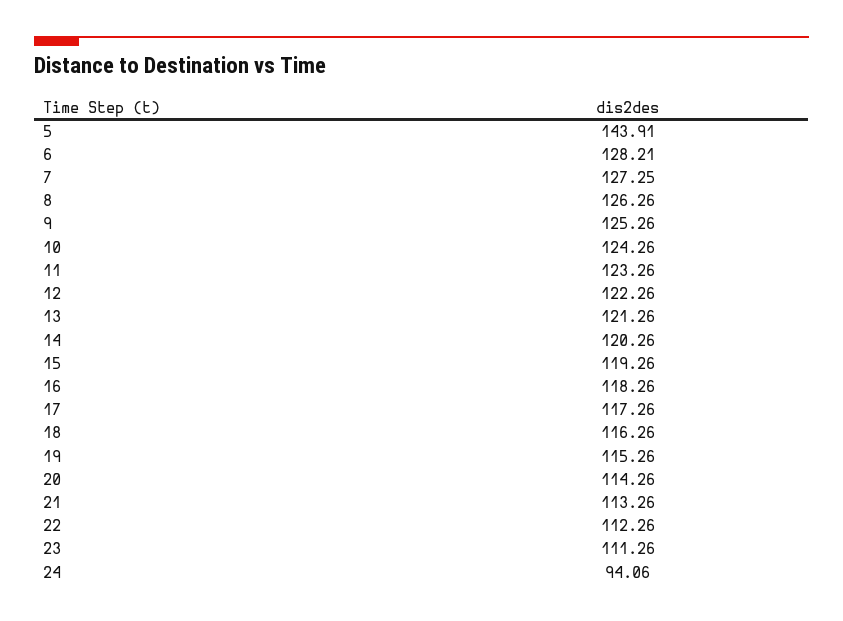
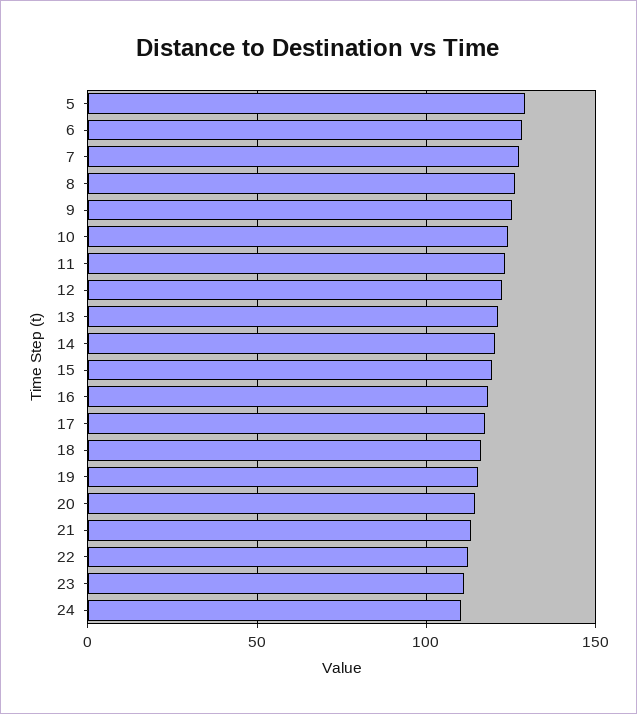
  {
-   "5": 143.91,
+   "5": 130,
    "6": 128.21,
    "7": 127.25,
    "8": 126.26,
    "9": 125.26,
    "10": 124.26,
    "11": 123.26,
    "12": 122.26,
    "13": 121.26,
    "14": 120.26,
    "15": 119.26,
    "16": 118.26,
    "17": 117.26,
    "18": 116.26,
    "19": 115.26,
    "20": 114.26,
    "21": 113.26,
    "22": 112.26,
    "23": 111.26,
-   "24": 94.06
+   "24": 110
  }

